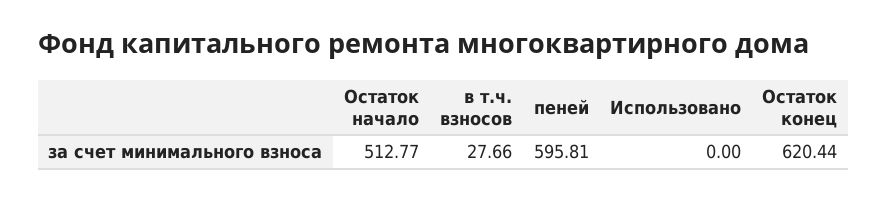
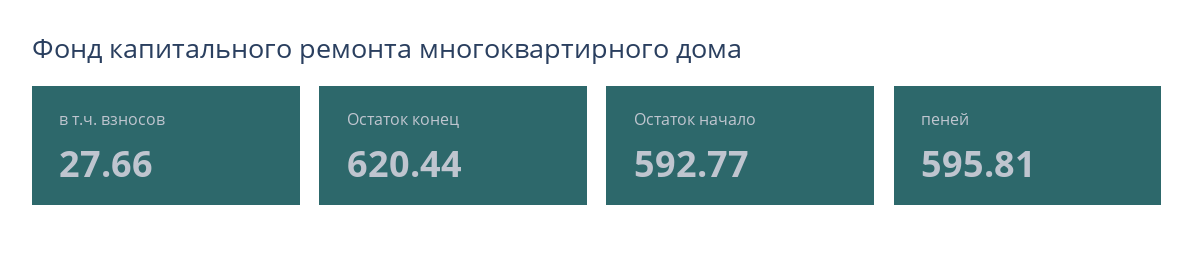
  {
-   "Остаток начало": 512.77,
+   "Остаток начало": 592.77,
    "в т.ч. взносов": 27.66,
    "пеней": 595.81,
-   "Использовано": 0,
    "Остаток конец": 620.44
  }

